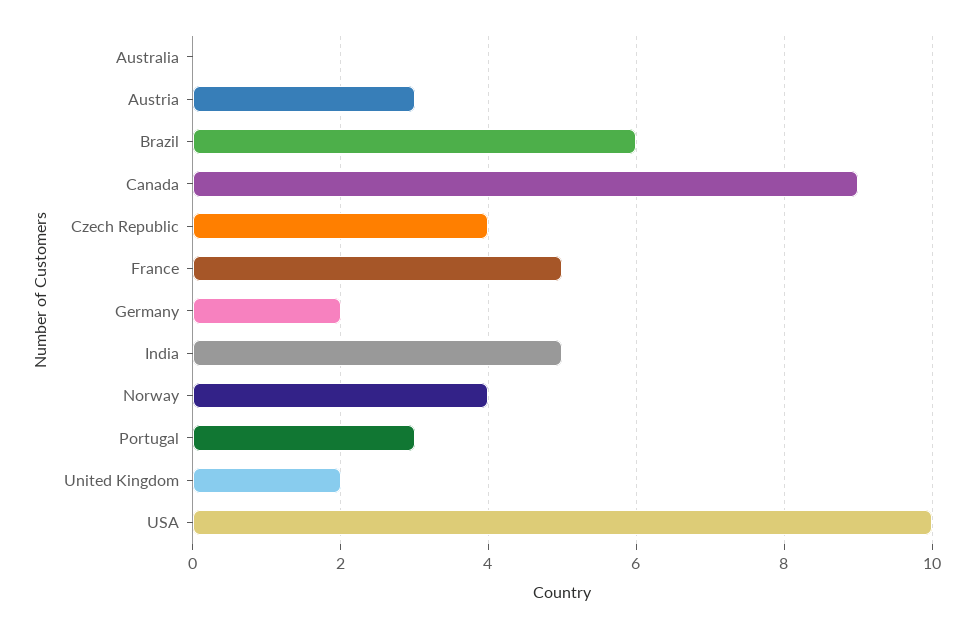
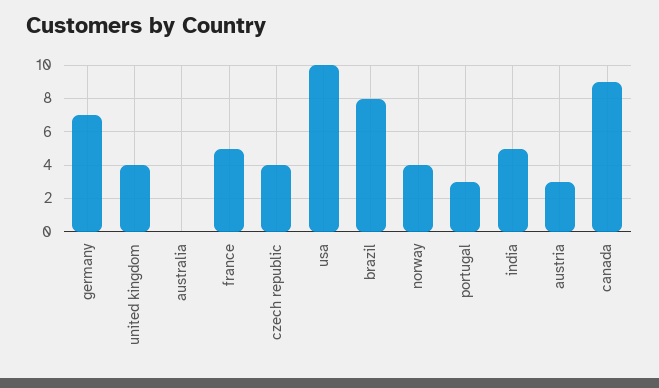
  {
    "Australia": 0,
    "Austria": 3,
-   "Brazil": 6,
+   "Brazil": 8,
    "Canada": 9,
    "Czech Republic": 4,
    "France": 5,
-   "Germany": 2,
+   "Germany": 7,
    "India": 5,
    "Norway": 4,
    "Portugal": 3,
-   "United Kingdom": 2,
+   "United Kingdom": 4,
    "USA": 10
  }

